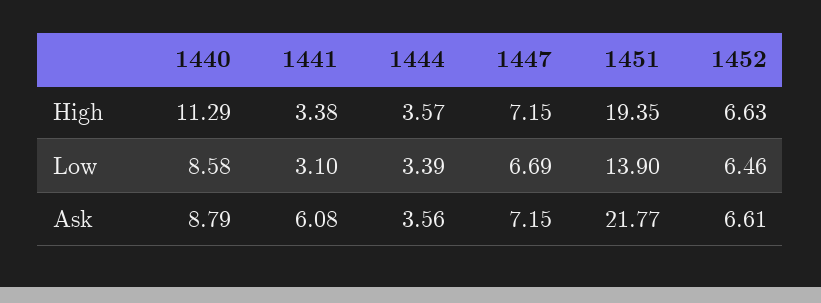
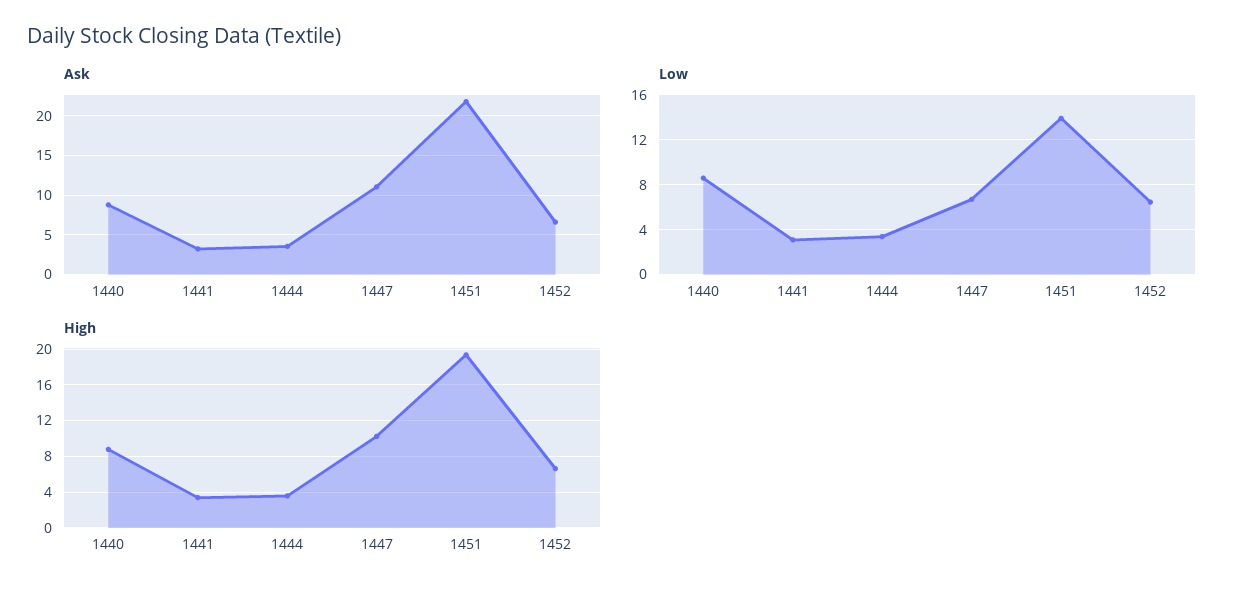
  {
    "High": {
-     "1440": 11.29,
+     "1440": 9,
      "1441": 3.38,
      "1444": 3.57,
-     "1447": 7.15,
+     "1447": 10,
      "1451": 19.35,
      "1452": 6.63
    },
    "Low": {
      "1440": 8.58,
      "1441": 3.1,
      "1444": 3.39,
      "1447": 6.69,
      "1451": 13.9,
      "1452": 6.46
    },
    "Ask": {
      "1440": 8.79,
-     "1441": 6.08,
+     "1441": 3,
      "1444": 3.56,
-     "1447": 7.15,
+     "1447": 11,
      "1451": 21.77,
      "1452": 6.61
    }
  }

